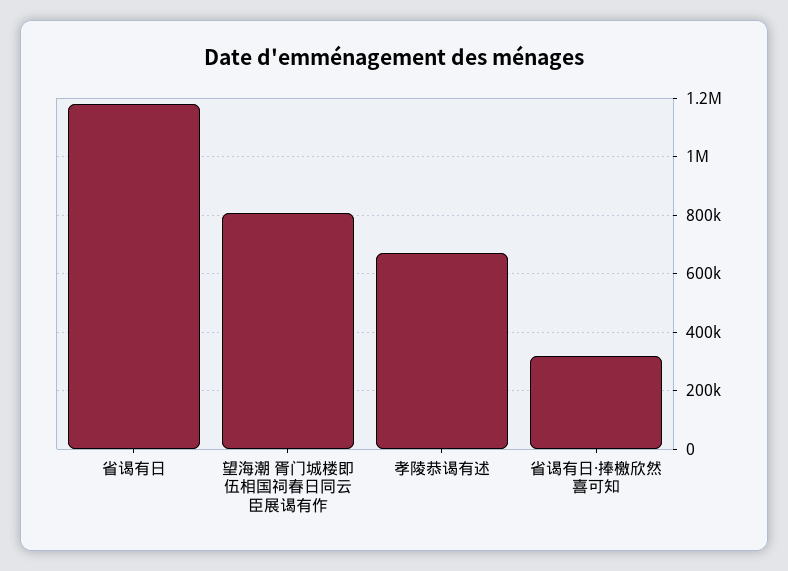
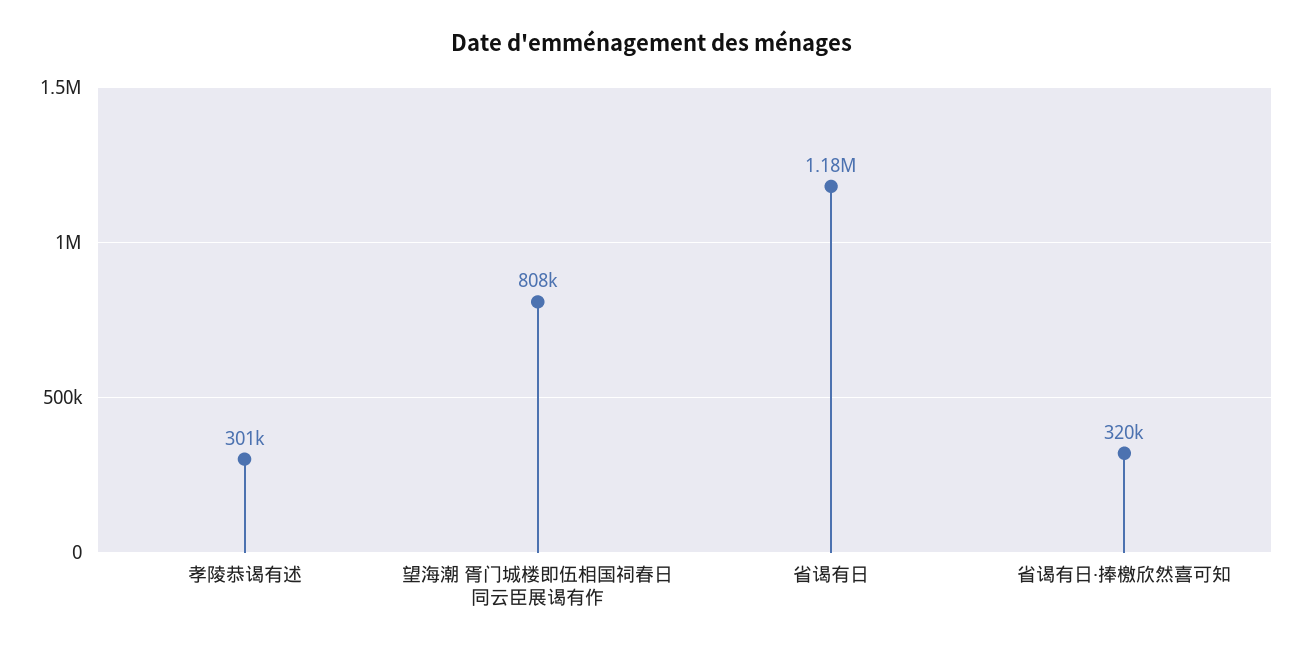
  {
    "省谒有日": 1180000,
    "望海潮 胥门城楼即伍相国祠春日同云臣展谒有作": 808000,
-   "孝陵恭谒有述": 675000,
+   "孝陵恭谒有述": 301000,
    "省谒有日·捧檄欣然喜可知": 320000
  }

